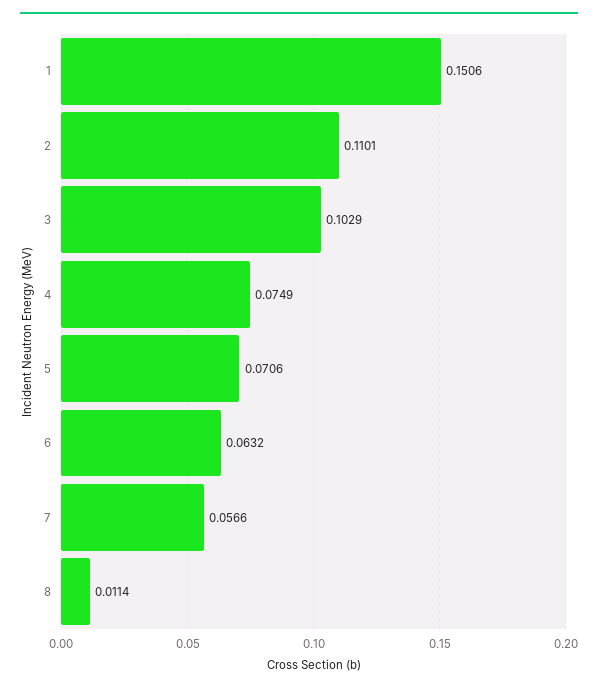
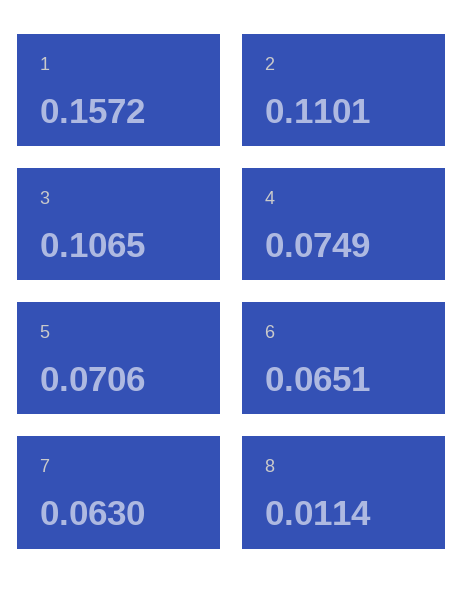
  {
-   "1": 0.1506,
+   "1": 0.1572,
    "2": 0.1101,
-   "3": 0.1029,
+   "3": 0.1065,
    "4": 0.0749,
    "5": 0.0706,
-   "6": 0.0632,
+   "6": 0.0651,
-   "7": 0.0566,
+   "7": 0.063,
    "8": 0.0114
  }

